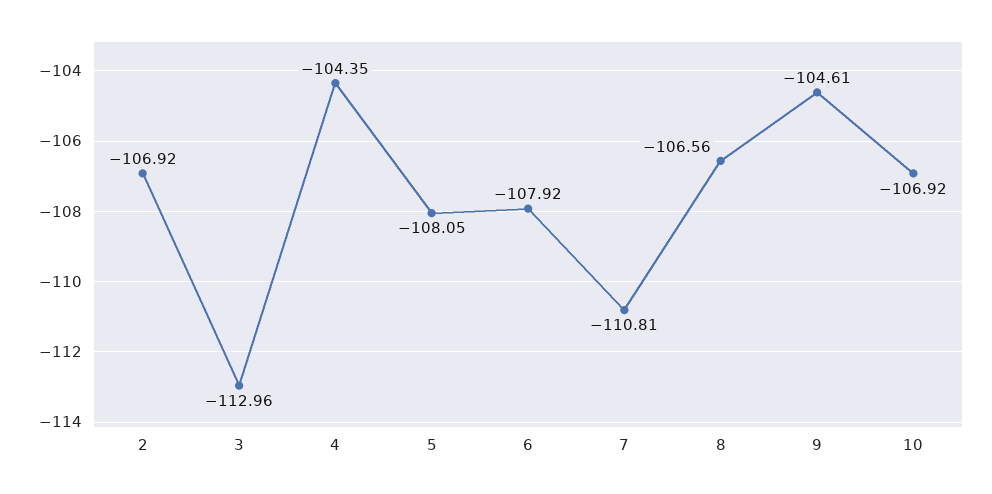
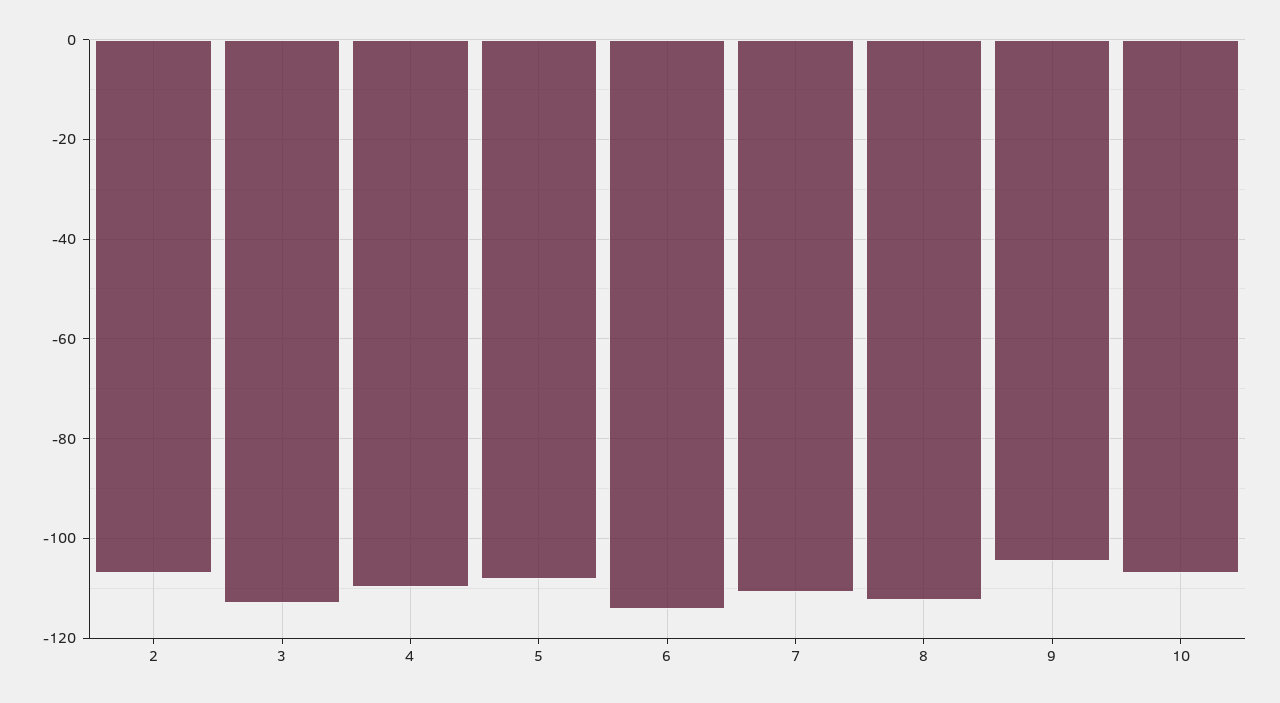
  {
    "2": -106.92,
    "3": -112.96,
-   "4": -104.35,
+   "4": -110,
    "5": -108.05,
-   "6": -107.92,
+   "6": -114,
    "7": -110.81,
-   "8": -106.56,
+   "8": -112,
    "9": -104.61,
    "10": -106.92
  }

